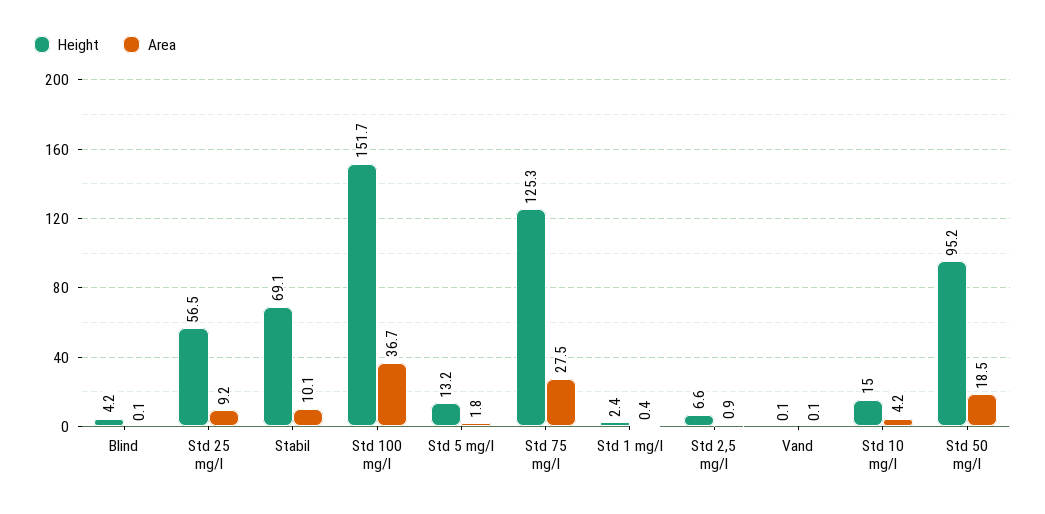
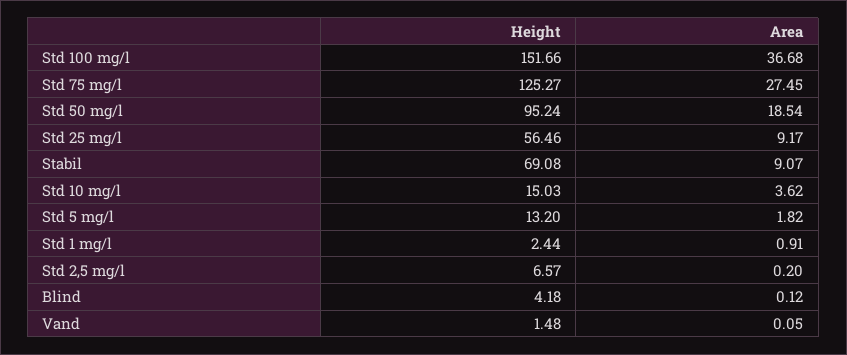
  {
    "Height": {
      "Blind": 4.18,
      "Std 25 mg/l": 56.46,
      "Stabil": 69.08,
      "Std 100 mg/l": 151.66,
      "Std 5 mg/l": 13.2,
      "Std 75 mg/l": 125.27,
      "Std 1 mg/l": 2.44,
      "Std 2,5 mg/l": 6.57,
-     "Vand": 0.1,
+     "Vand": 1.48,
      "Std 10 mg/l": 15.03,
      "Std 50 mg/l": 95.24
    },
    "Area": {
      "Blind": 0.12,
      "Std 25 mg/l": 9.17,
-     "Stabil": 10.1,
+     "Stabil": 9.07,
      "Std 100 mg/l": 36.68,
      "Std 5 mg/l": 1.82,
      "Std 75 mg/l": 27.45,
-     "Std 1 mg/l": 0.4,
+     "Std 1 mg/l": 0.91,
-     "Std 2,5 mg/l": 0.9,
+     "Std 2,5 mg/l": 0.2,
      "Vand": 0.05,
-     "Std 10 mg/l": 4.2,
+     "Std 10 mg/l": 3.62,
      "Std 50 mg/l": 18.54
    }
  }

